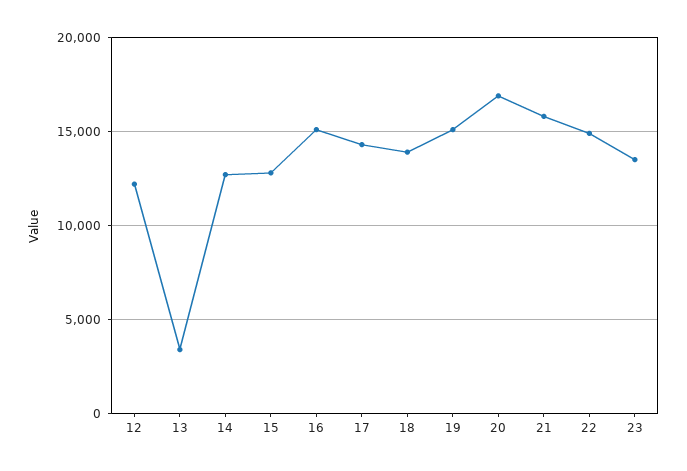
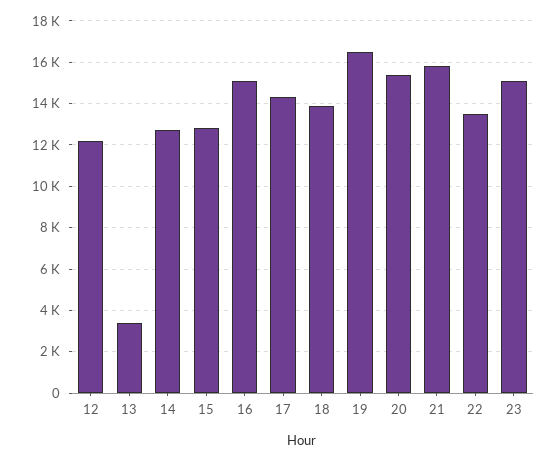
  {
    "12": 12000,
    "13": 3500,
    "14": 12500,
    "15": 13000,
    "16": 15000,
    "17": 14500,
    "18": 14000,
-   "19": 15000,
+   "19": 16500,
-   "20": 17000,
+   "20": 15500,
    "21": 16000,
-   "22": 15000,
+   "22": 13500,
-   "23": 13500
+   "23": 15000
  }

